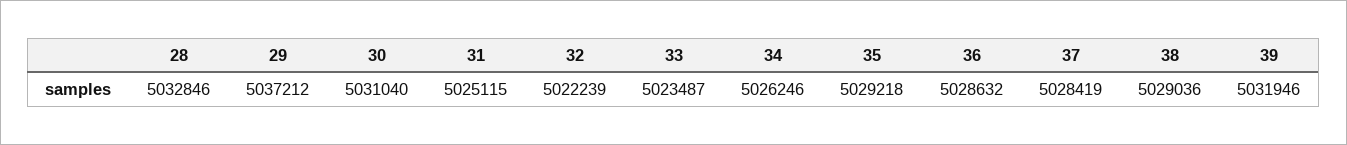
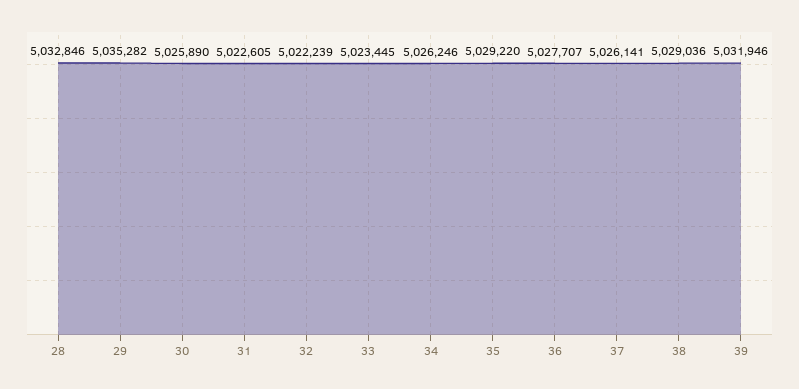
  {
    "28": 5032846,
-   "29": 5037212,
+   "29": 5035282,
-   "30": 5031040,
+   "30": 5025890,
-   "31": 5025115,
+   "31": 5022605,
    "32": 5022239,
-   "33": 5023487,
+   "33": 5023445,
    "34": 5026246,
-   "35": 5029218,
+   "35": 5029220,
-   "36": 5028632,
+   "36": 5027707,
-   "37": 5028419,
+   "37": 5026141,
    "38": 5029036,
    "39": 5031946
  }

